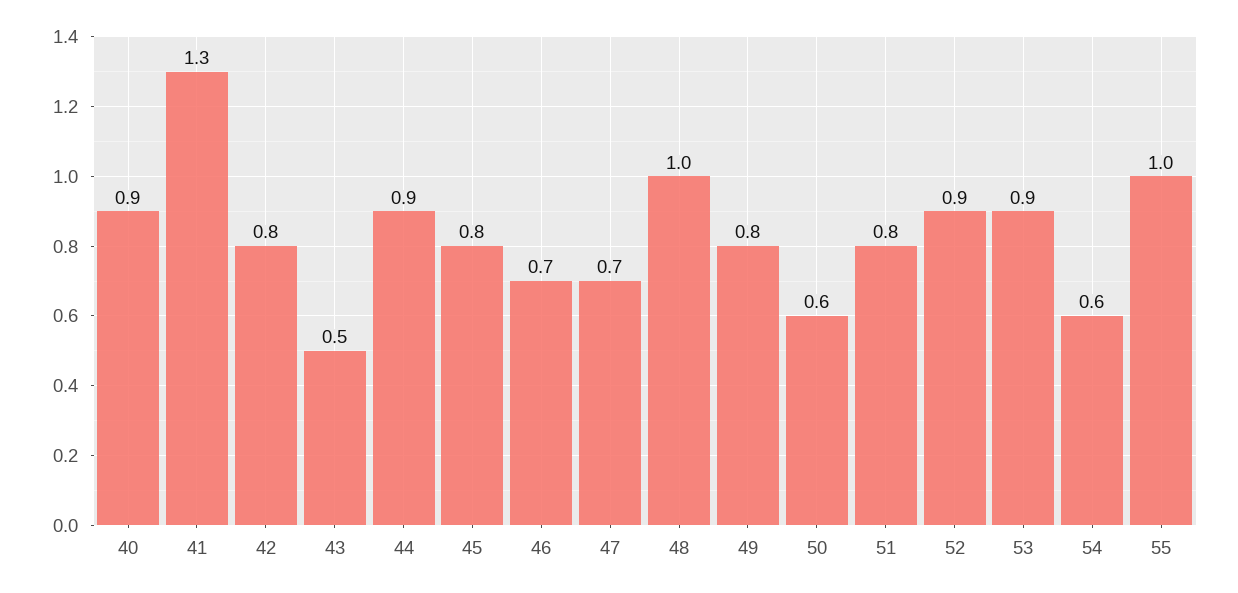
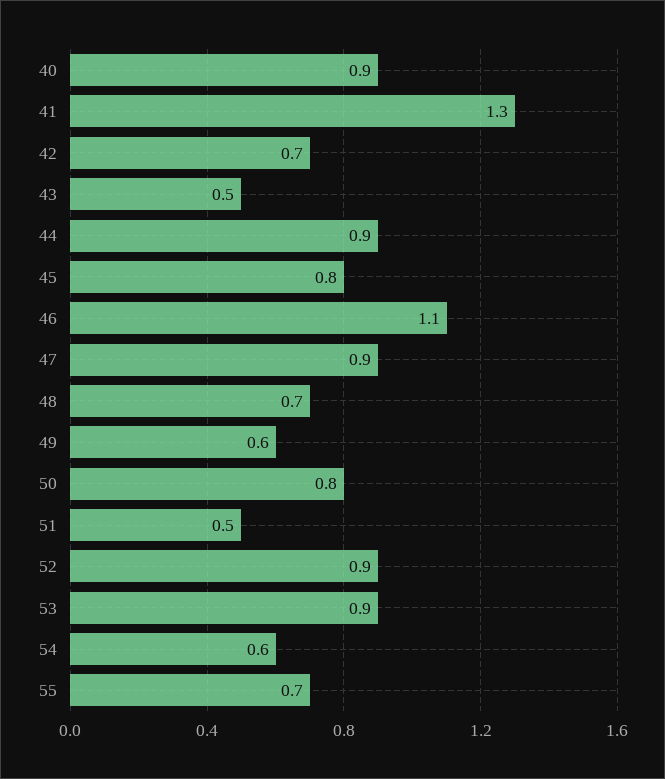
  {
    "40": 0.9,
    "41": 1.3,
-   "42": 0.8,
+   "42": 0.7,
    "43": 0.5,
    "44": 0.9,
    "45": 0.8,
-   "46": 0.7,
+   "46": 1.1,
-   "47": 0.7,
+   "47": 0.9,
-   "48": 1,
+   "48": 0.7,
-   "49": 0.8,
+   "49": 0.6,
-   "50": 0.6,
+   "50": 0.8,
-   "51": 0.8,
+   "51": 0.5,
    "52": 0.9,
    "53": 0.9,
    "54": 0.6,
-   "55": 1
+   "55": 0.7
  }

